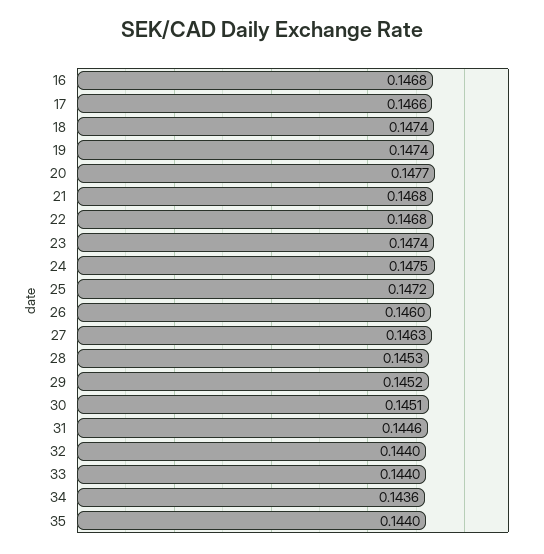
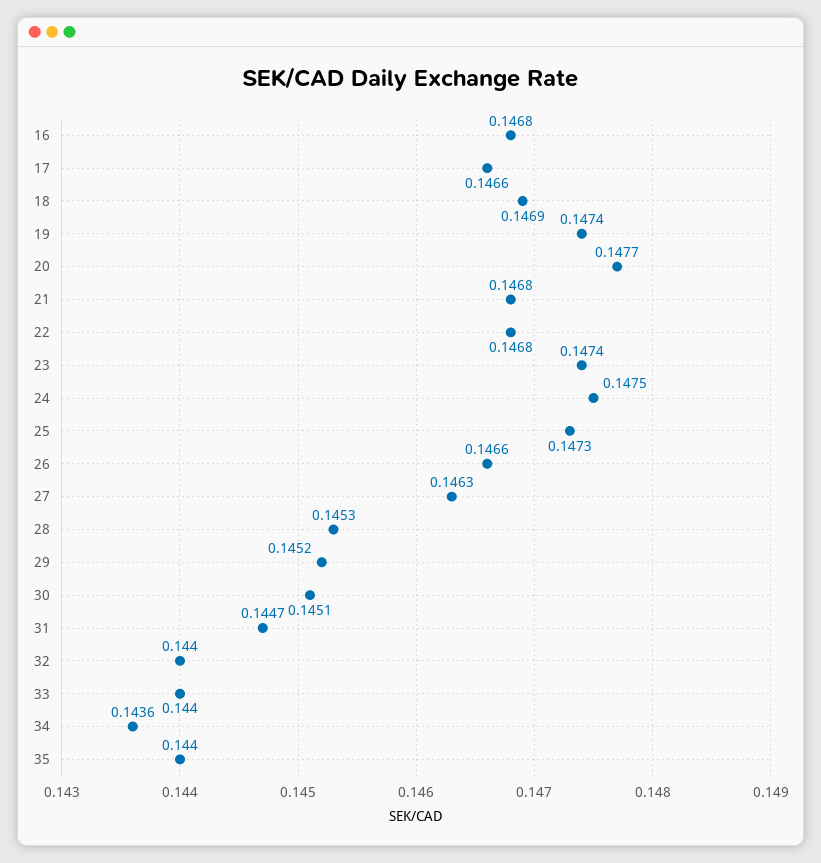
  {
    "16": 0.1468,
    "17": 0.1466,
-   "18": 0.1474,
+   "18": 0.1469,
    "19": 0.1474,
    "20": 0.1477,
    "21": 0.1468,
    "22": 0.1468,
    "23": 0.1474,
    "24": 0.1475,
-   "25": 0.1472,
+   "25": 0.1473,
-   "26": 0.146,
+   "26": 0.1466,
    "27": 0.1463,
    "28": 0.1453,
    "29": 0.1452,
    "30": 0.1451,
-   "31": 0.1446,
+   "31": 0.1447,
    "32": 0.144,
    "33": 0.144,
    "34": 0.1436,
    "35": 0.144
  }

